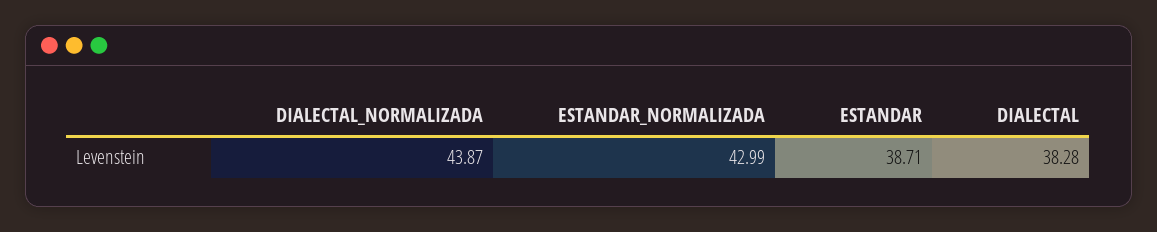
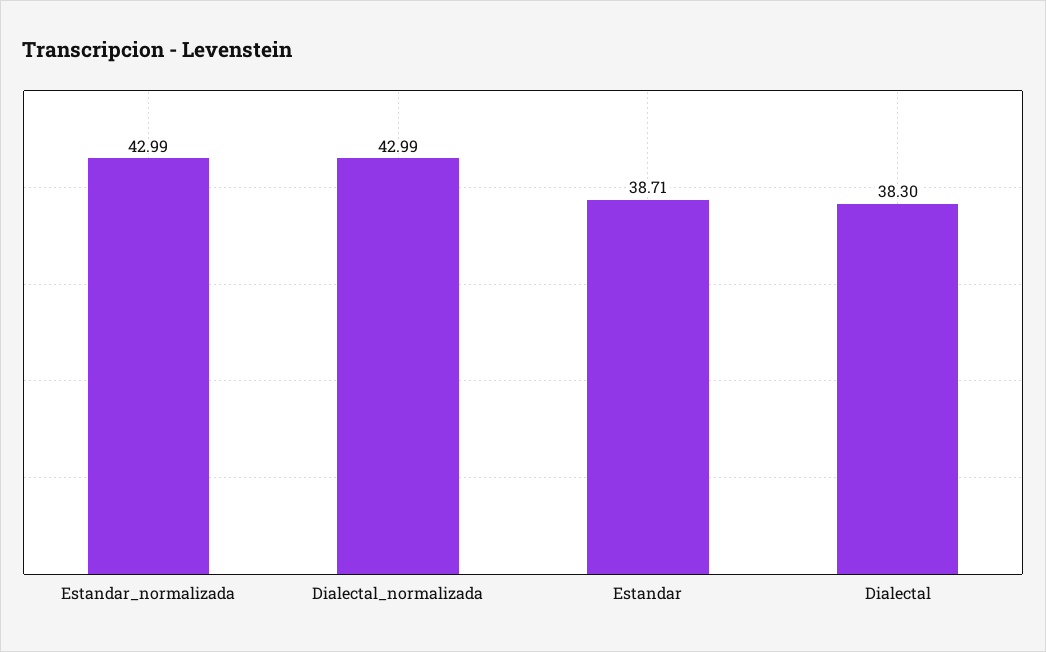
  {
-   "DIALECTAL_NORMALIZADA": 43.87,
+   "DIALECTAL_NORMALIZADA": 42.99,
    "ESTANDAR_NORMALIZADA": 42.99,
    "ESTANDAR": 38.71,
-   "DIALECTAL": 38.28
+   "DIALECTAL": 38.3
  }

